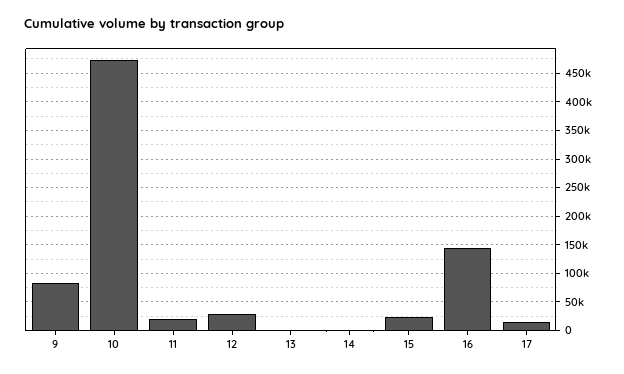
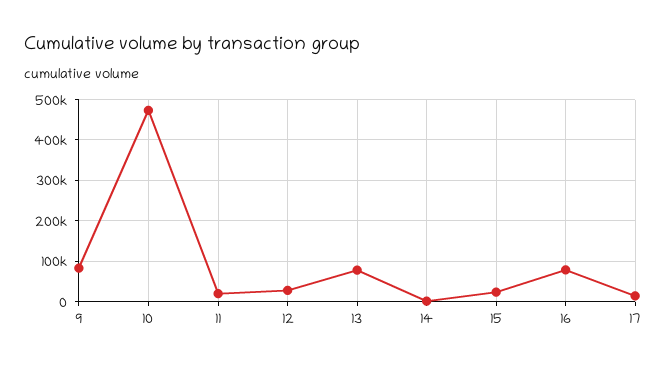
  {
    "9": 80000,
    "10": 480000,
    "11": 20000,
    "12": 20000,
-   "13": 0,
+   "13": 80000,
    "14": 0,
    "15": 20000,
-   "16": 150000,
+   "16": 80000,
    "17": 20000
  }

